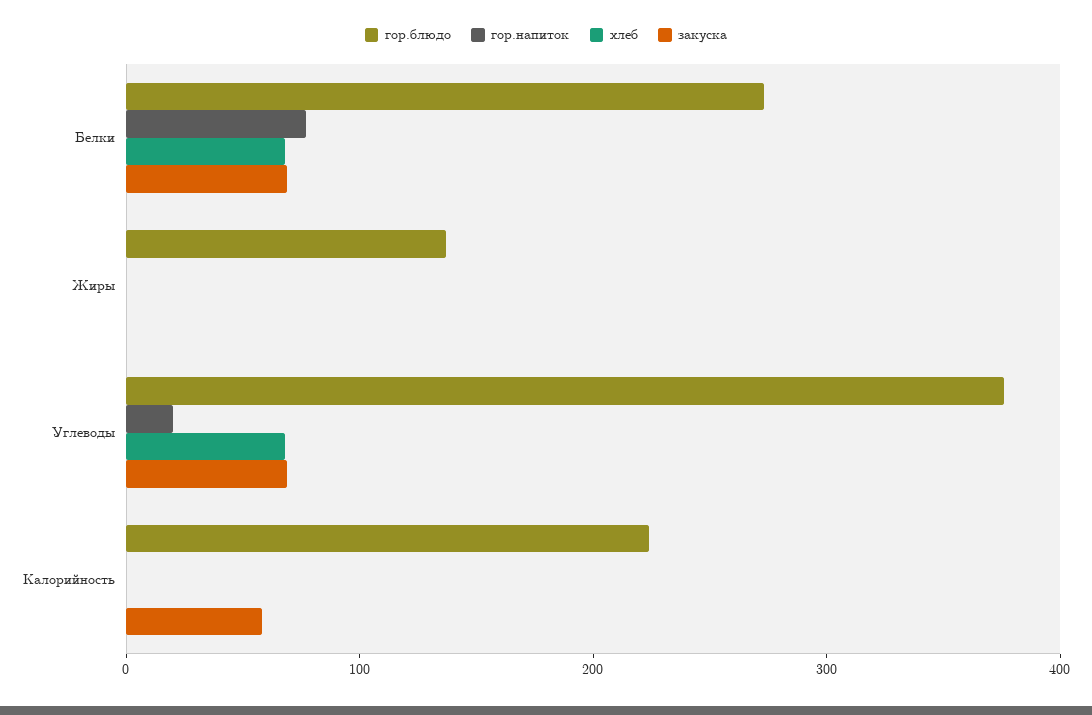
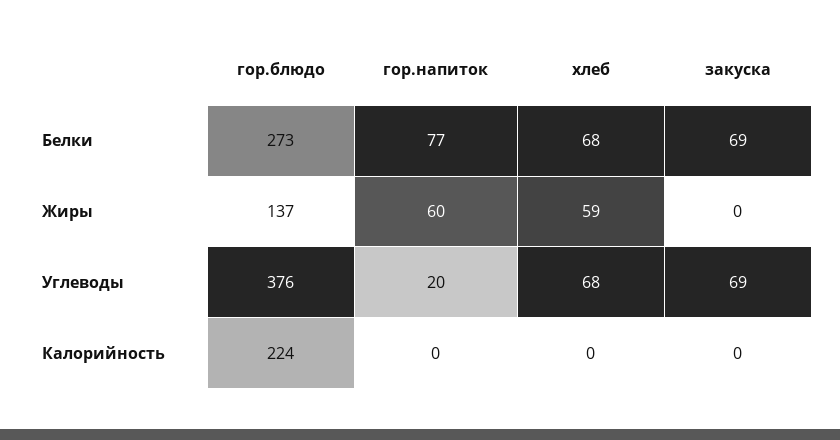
  {
    "гор.блюдо": {
      "Белки": 273,
      "Жиры": 137,
      "Углеводы": 376,
      "Калорийность": 224
    },
    "гор.напиток": {
      "Белки": 77,
-     "Жиры": 0,
+     "Жиры": 60,
      "Углеводы": 20,
      "Калорийность": 0
    },
    "хлеб": {
      "Белки": 68,
-     "Жиры": 0,
+     "Жиры": 59,
      "Углеводы": 68,
      "Калорийность": 0
    },
    "закуска": {
      "Белки": 69,
      "Жиры": 0,
      "Углеводы": 69,
-     "Калорийность": 60
+     "Калорийность": 0
    }
  }

